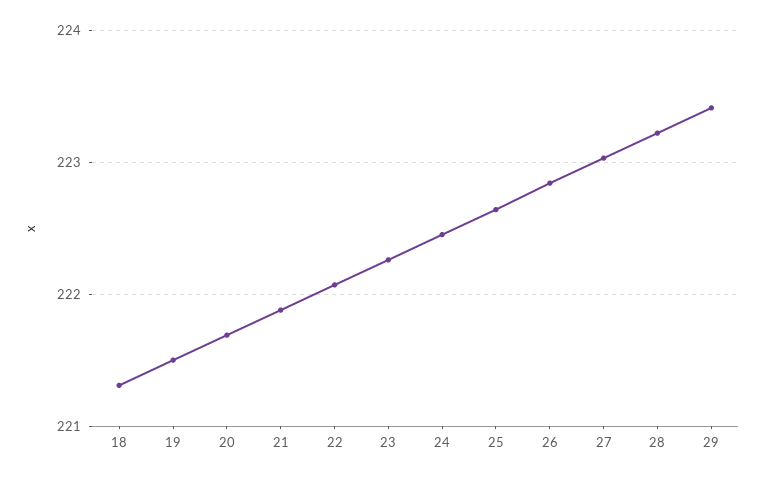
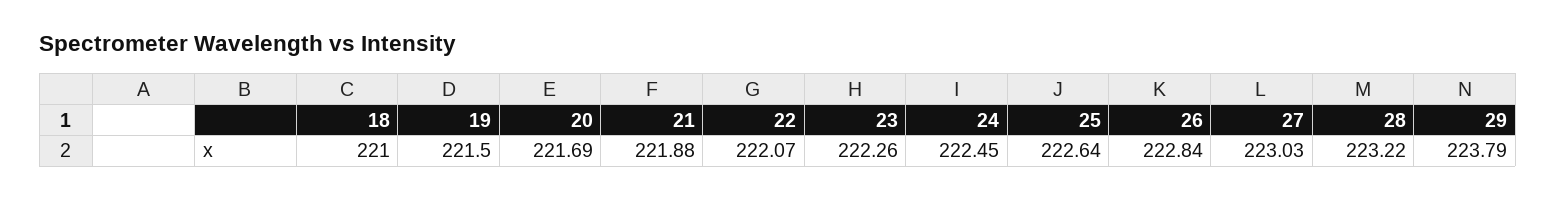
  {
-   "18": 221.3,
+   "18": 221,
    "19": 221.5,
    "20": 221.69,
    "21": 221.88,
    "22": 222.07,
    "23": 222.26,
    "24": 222.45,
    "25": 222.64,
    "26": 222.84,
    "27": 223.03,
    "28": 223.22,
-   "29": 223.4
+   "29": 223.79
  }

